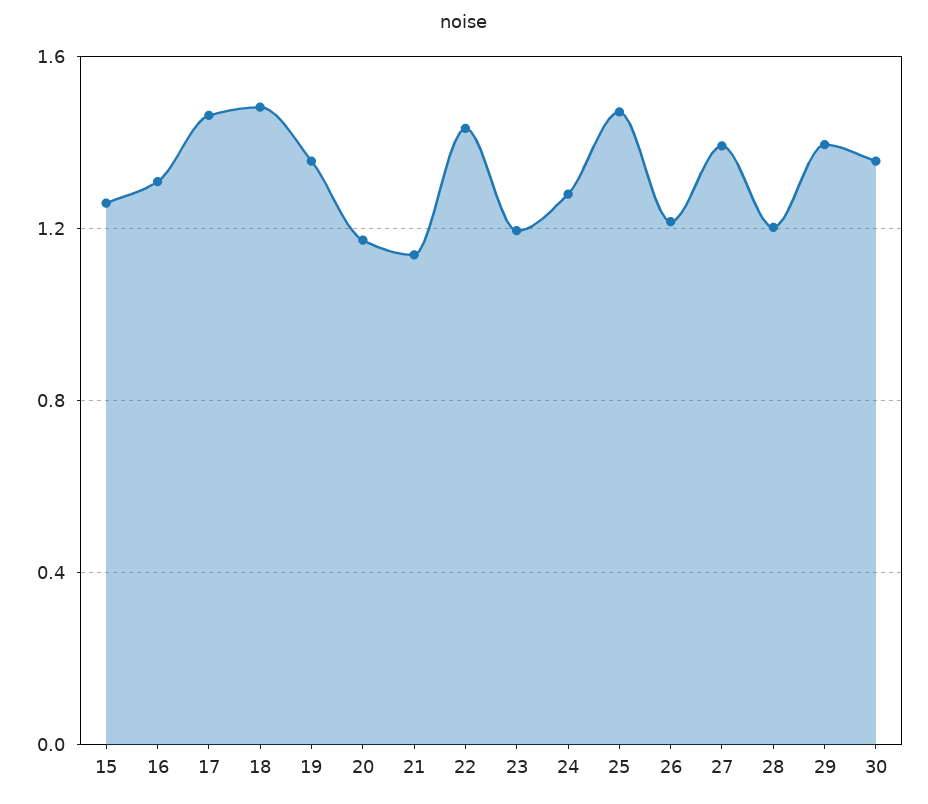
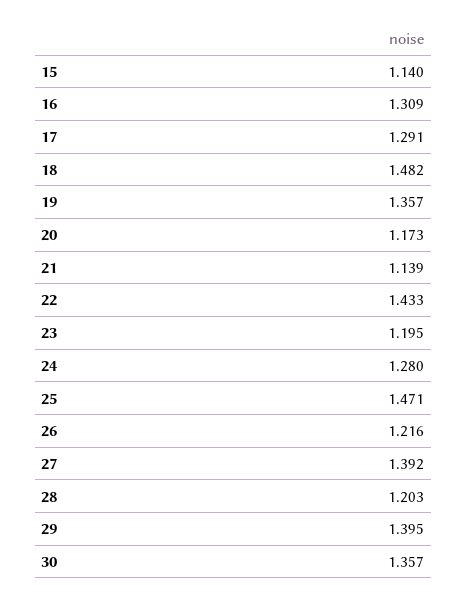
  {
-   "15": 1.25,
+   "15": 1.14,
    "16": 1.309,
-   "17": 1.45,
+   "17": 1.291,
    "18": 1.482,
    "19": 1.357,
    "20": 1.173,
    "21": 1.139,
    "22": 1.433,
    "23": 1.195,
    "24": 1.28,
    "25": 1.471,
    "26": 1.216,
    "27": 1.392,
    "28": 1.203,
    "29": 1.395,
    "30": 1.357
  }

